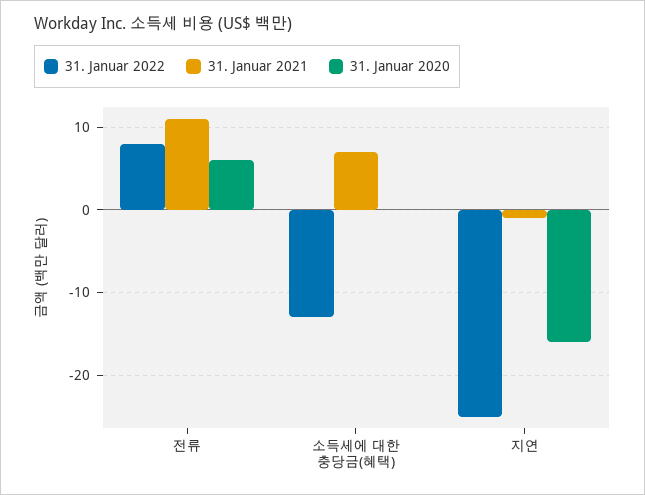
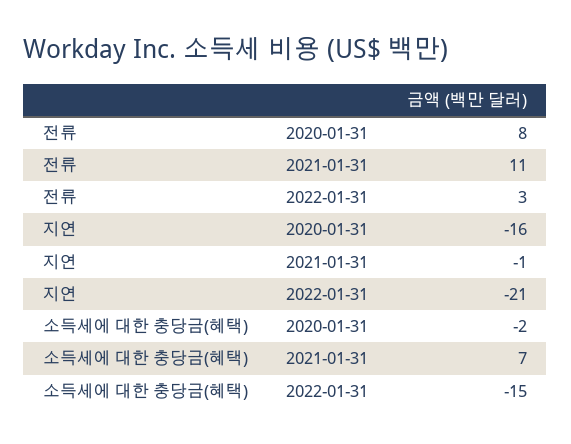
  {
    "31. Januar 2022": {
-     "전류": 8,
+     "전류": 3,
-     "소득세에 대한 충당금(혜택)": -13,
+     "소득세에 대한 충당금(혜택)": -15,
-     "지연": -25
+     "지연": -21
    },
    "31. Januar 2021": {
      "전류": 11,
      "소득세에 대한 충당금(혜택)": 7,
      "지연": -1
    },
    "31. Januar 2020": {
-     "전류": 6,
+     "전류": 8,
-     "소득세에 대한 충당금(혜택)": 0,
+     "소득세에 대한 충당금(혜택)": -2,
      "지연": -16
    }
  }

